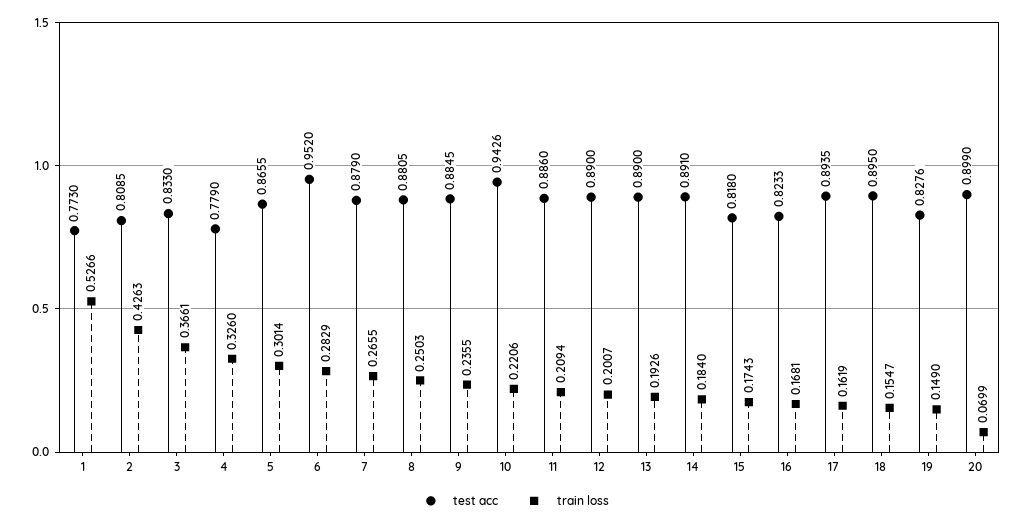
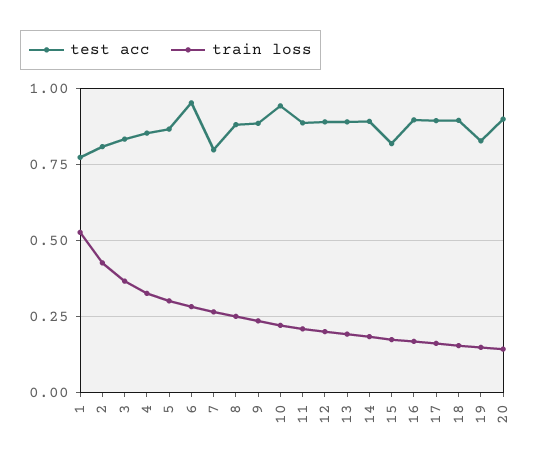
  {
    "test acc": {
      "1": 0.773,
      "2": 0.8085,
      "3": 0.833,
-     "4": 0.779,
+     "4": 0.85,
      "5": 0.8655,
      "6": 0.952,
-     "7": 0.879,
+     "7": 0.8,
      "8": 0.8805,
      "9": 0.8845,
      "10": 0.9426,
      "11": 0.886,
      "12": 0.89,
      "13": 0.89,
      "14": 0.891,
      "15": 0.818,
-     "16": 0.8233,
+     "16": 0.9,
      "17": 0.8935,
      "18": 0.895,
      "19": 0.8276,
      "20": 0.899
    },
    "train loss": {
      "1": 0.5266,
      "2": 0.4263,
      "3": 0.3661,
      "4": 0.326,
      "5": 0.3014,
      "6": 0.2829,
      "7": 0.2655,
      "8": 0.2503,
      "9": 0.2355,
      "10": 0.2206,
      "11": 0.2094,
      "12": 0.2007,
      "13": 0.1926,
      "14": 0.184,
      "15": 0.1743,
      "16": 0.1681,
      "17": 0.1619,
      "18": 0.1547,
      "19": 0.149,
-     "20": 0.0699
+     "20": 0.15
    }
  }

